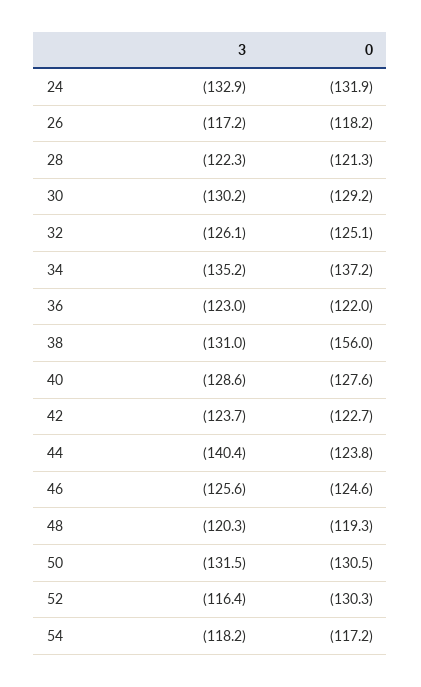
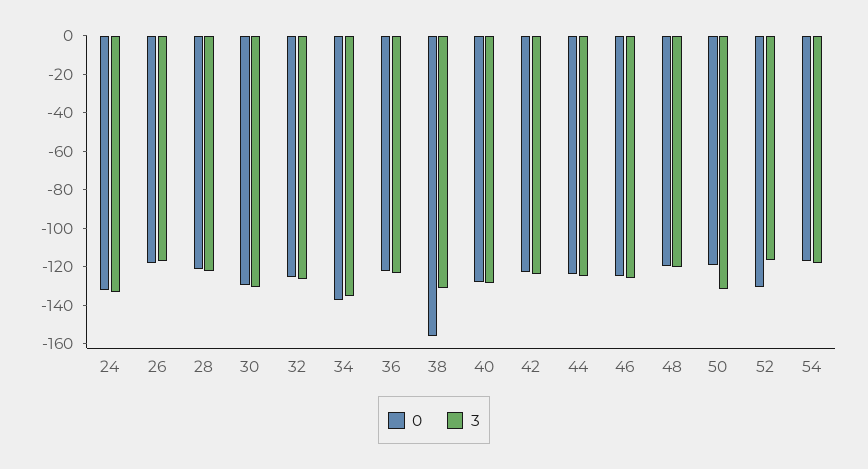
  {
    "3": {
      "24": -132.9,
      "26": -117.2,
      "28": -122.3,
      "30": -130.2,
      "32": -126.1,
      "34": -135.2,
      "36": -123,
      "38": -131,
      "40": -128.6,
      "42": -123.7,
-     "44": -140.4,
+     "44": -125,
      "46": -125.6,
      "48": -120.3,
      "50": -131.5,
      "52": -116.4,
      "54": -118.2
    },
    "0": {
      "24": -131.9,
      "26": -118.2,
      "28": -121.3,
      "30": -129.2,
      "32": -125.1,
      "34": -137.2,
      "36": -122,
      "38": -156,
      "40": -127.6,
      "42": -122.7,
      "44": -123.8,
      "46": -124.6,
      "48": -119.3,
-     "50": -130.5,
+     "50": -120,
      "52": -130.3,
      "54": -117.2
    }
  }

